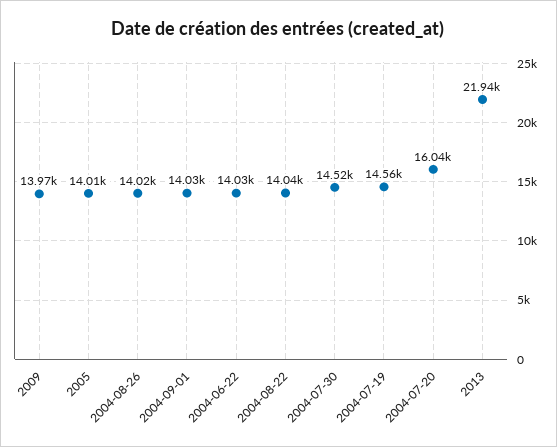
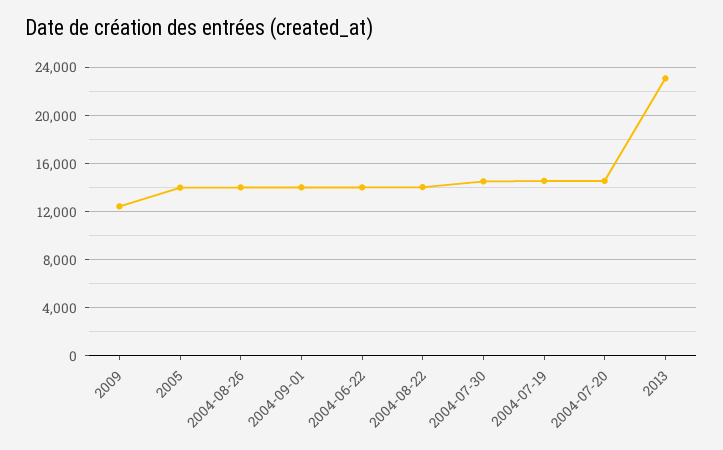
  {
-   "2009": 13970,
+   "2009": 12500,
    "2005": 14010,
    "2004-08-26": 14020,
    "2004-09-01": 14030,
    "2004-06-22": 14030,
    "2004-08-22": 14040,
    "2004-07-30": 14520,
    "2004-07-19": 14560,
-   "2004-07-20": 16040,
+   "2004-07-20": 14500,
-   "2013": 21940
+   "2013": 23000
  }

